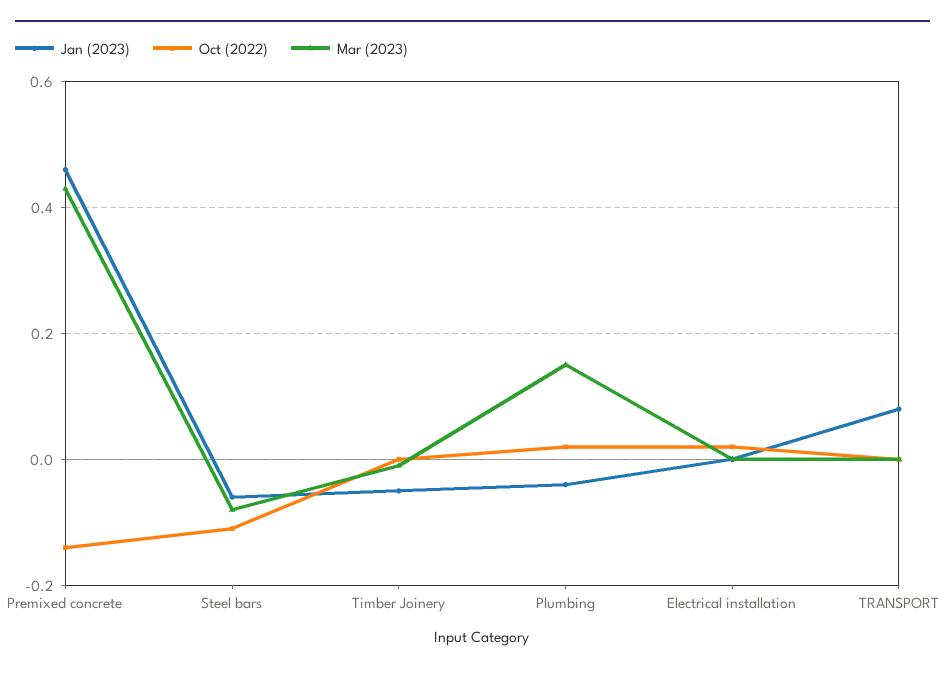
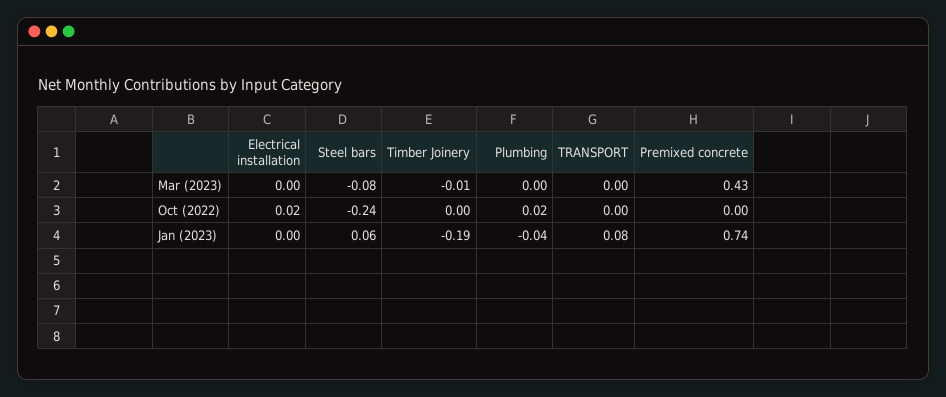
  {
    "Jan (2023)": {
-     "Premixed concrete": 0.45,
+     "Premixed concrete": 0.74,
-     "Steel bars": -0.05,
+     "Steel bars": 0.06,
-     "Timber Joinery": -0.05,
+     "Timber Joinery": -0.19,
      "Plumbing": -0.04,
      "Electrical installation": 0,
      "TRANSPORT": 0.08
    },
    "Oct (2022)": {
-     "Premixed concrete": -0.15,
+     "Premixed concrete": 0,
-     "Steel bars": -0.1,
+     "Steel bars": -0.24,
      "Timber Joinery": 0,
      "Plumbing": 0.02,
      "Electrical installation": 0.02,
      "TRANSPORT": 0
    },
    "Mar (2023)": {
      "Premixed concrete": 0.43,
      "Steel bars": -0.08,
      "Timber Joinery": -0.01,
-     "Plumbing": 0.15,
+     "Plumbing": 0,
      "Electrical installation": 0,
      "TRANSPORT": 0
    }
  }

